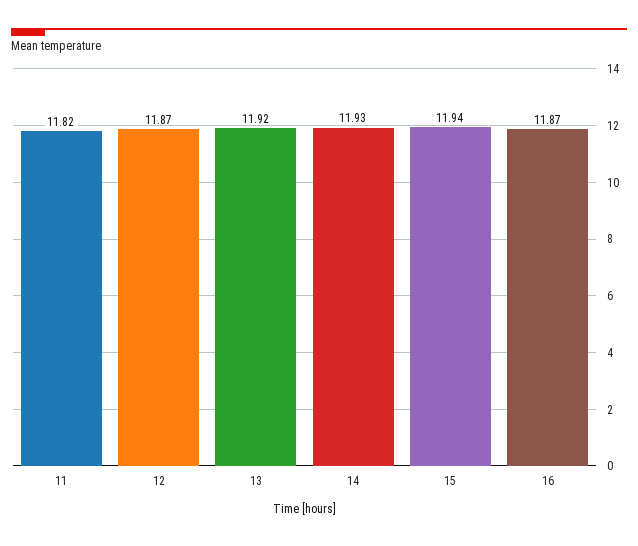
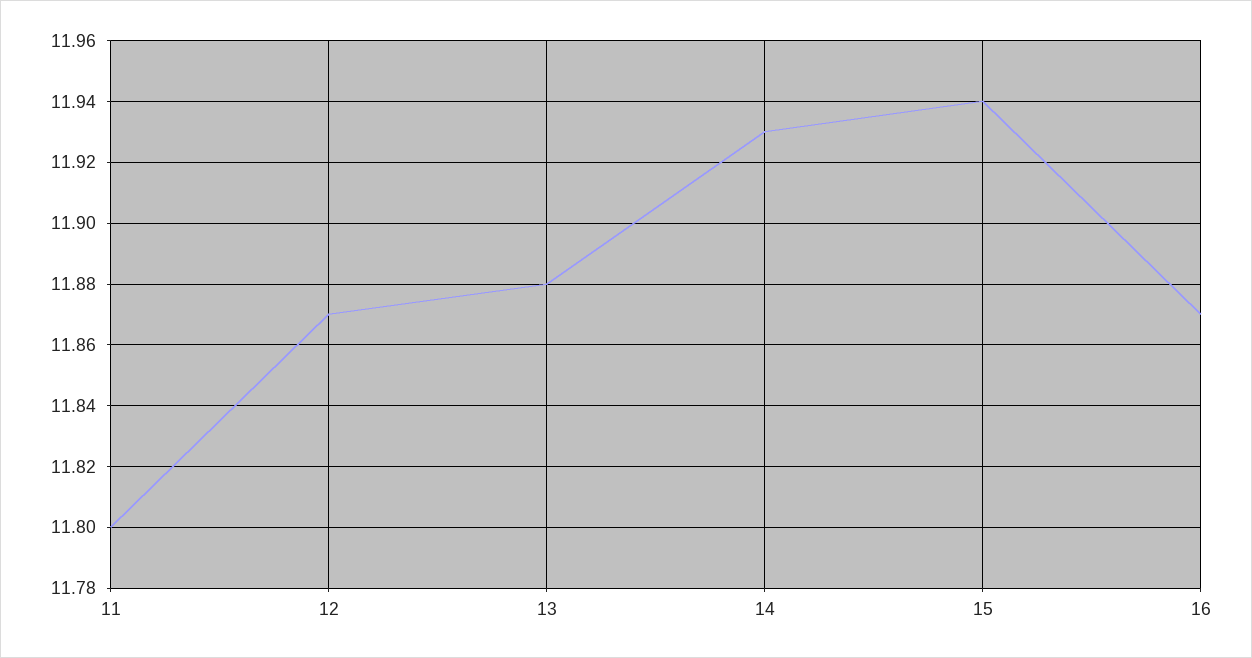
  {
-   "11": 11.82,
+   "11": 11.8,
    "12": 11.87,
-   "13": 11.92,
+   "13": 11.88,
    "14": 11.93,
    "15": 11.94,
    "16": 11.87
  }

